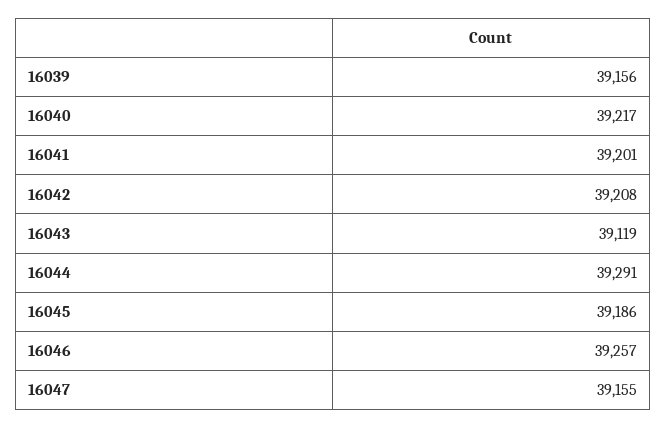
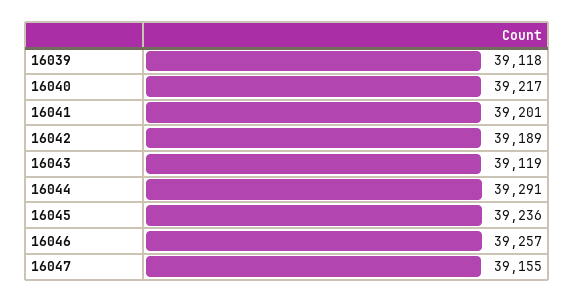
  {
-   "16039": 39156,
+   "16039": 39118,
    "16040": 39217,
    "16041": 39201,
-   "16042": 39208,
+   "16042": 39189,
    "16043": 39119,
    "16044": 39291,
-   "16045": 39186,
+   "16045": 39236,
    "16046": 39257,
    "16047": 39155
  }

